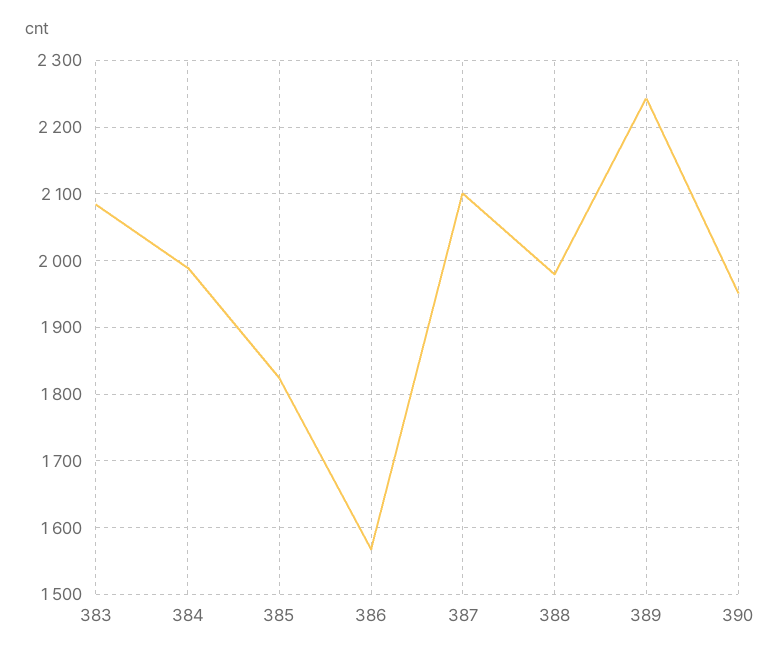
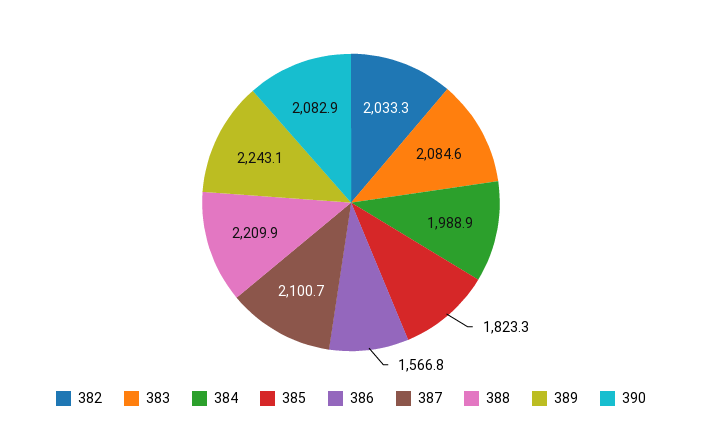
  {
    "383": 2084.6,
    "384": 1988.9,
    "385": 1823.3,
    "386": 1566.8,
    "387": 2100.7,
-   "388": 1980,
+   "388": 2209.9,
    "389": 2243.1,
-   "390": 1950
+   "390": 2082.9,
+   "382": 2033.3
  }

